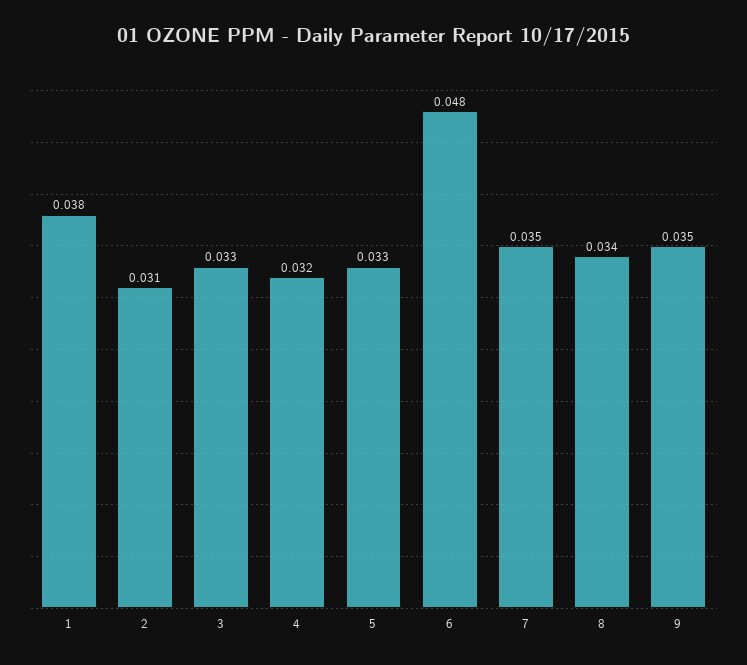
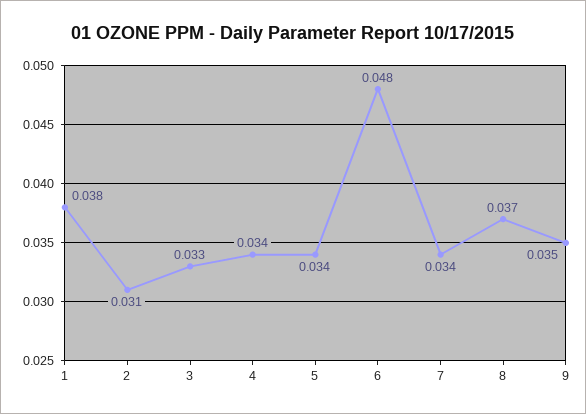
  {
    "1": 0.038,
    "2": 0.031,
    "3": 0.033,
-   "4": 0.032,
+   "4": 0.034,
-   "5": 0.033,
+   "5": 0.034,
    "6": 0.048,
-   "7": 0.035,
+   "7": 0.034,
-   "8": 0.034,
+   "8": 0.037,
    "9": 0.035
  }

